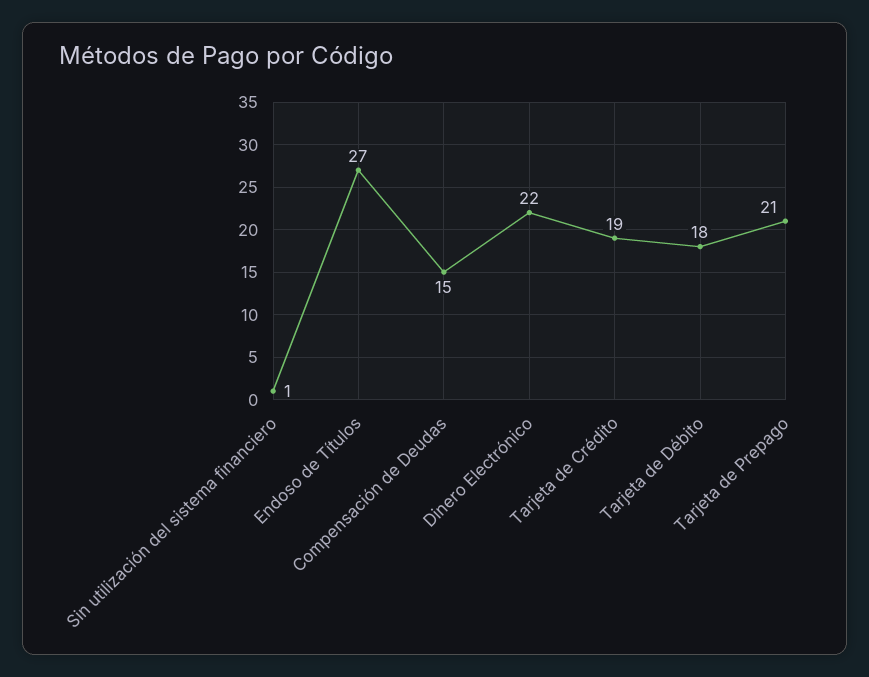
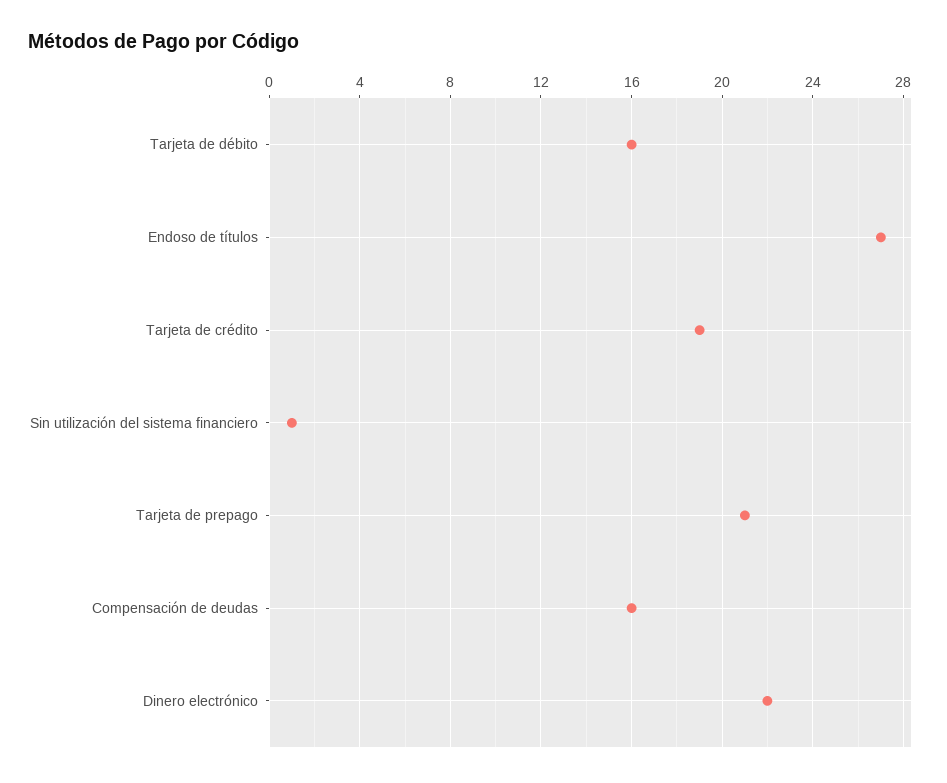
  {
    "Sin utilización del sistema financiero": 1,
    "Endoso de Títulos": 27,
-   "Compensación de Deudas": 15,
+   "Compensación de Deudas": 16,
    "Dinero Electrónico": 22,
    "Tarjeta de Crédito": 19,
-   "Tarjeta de Débito": 18,
+   "Tarjeta de Débito": 16,
    "Tarjeta de Prepago": 21
  }

